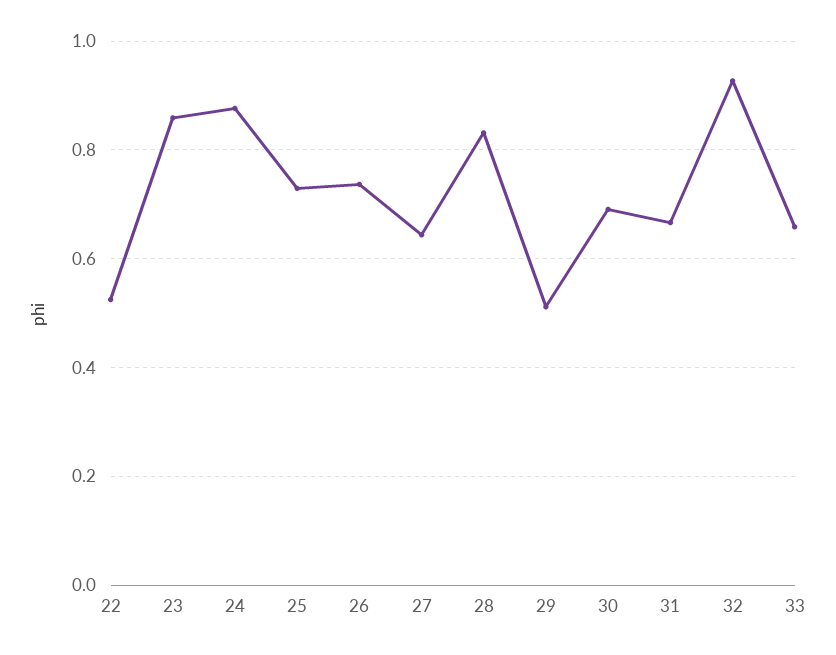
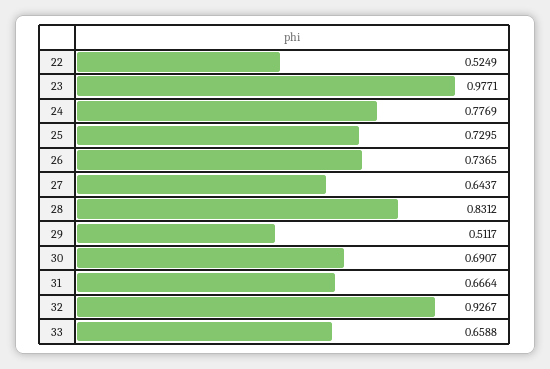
  {
    "22": 0.5249,
-   "23": 0.86,
+   "23": 0.9771,
-   "24": 0.88,
+   "24": 0.7769,
    "25": 0.7295,
    "26": 0.7365,
    "27": 0.6437,
    "28": 0.8312,
    "29": 0.5117,
    "30": 0.6907,
    "31": 0.6664,
    "32": 0.9267,
    "33": 0.6588
  }

